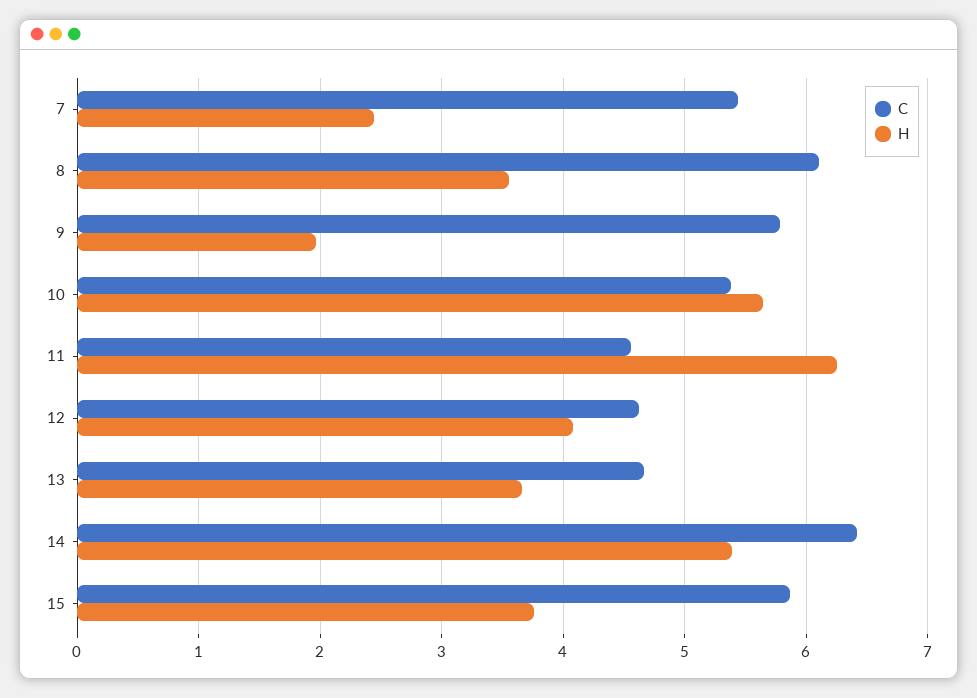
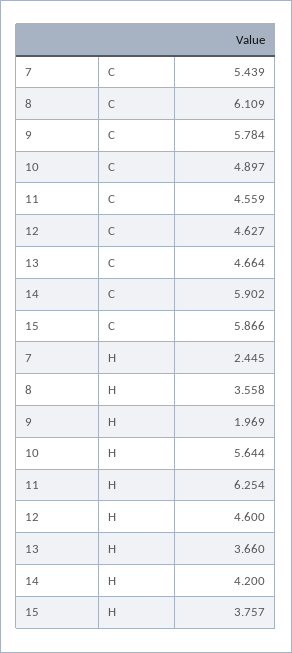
  {
    "C": {
      "7": 5.439,
      "8": 6.109,
      "9": 5.784,
-     "10": 5.4,
+     "10": 4.897,
      "11": 4.559,
      "12": 4.627,
      "13": 4.664,
-     "14": 6.4,
+     "14": 5.902,
      "15": 5.866
    },
    "H": {
      "7": 2.445,
      "8": 3.558,
      "9": 1.969,
      "10": 5.644,
      "11": 6.254,
-     "12": 4.1,
+     "12": 4.6,
      "13": 3.66,
-     "14": 5.4,
+     "14": 4.2,
      "15": 3.757
    }
  }

